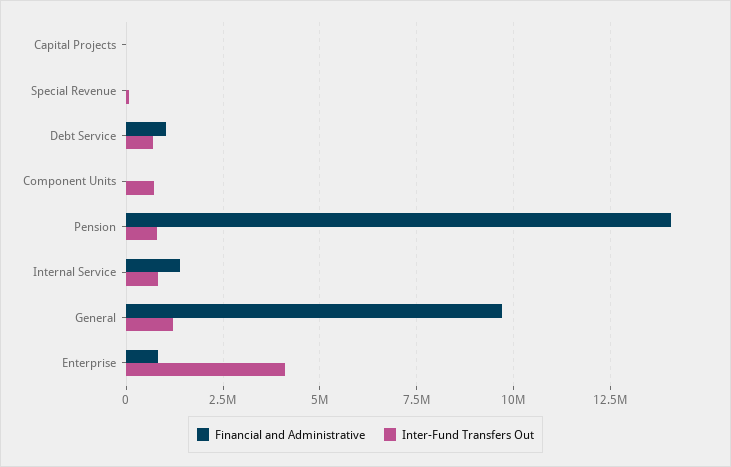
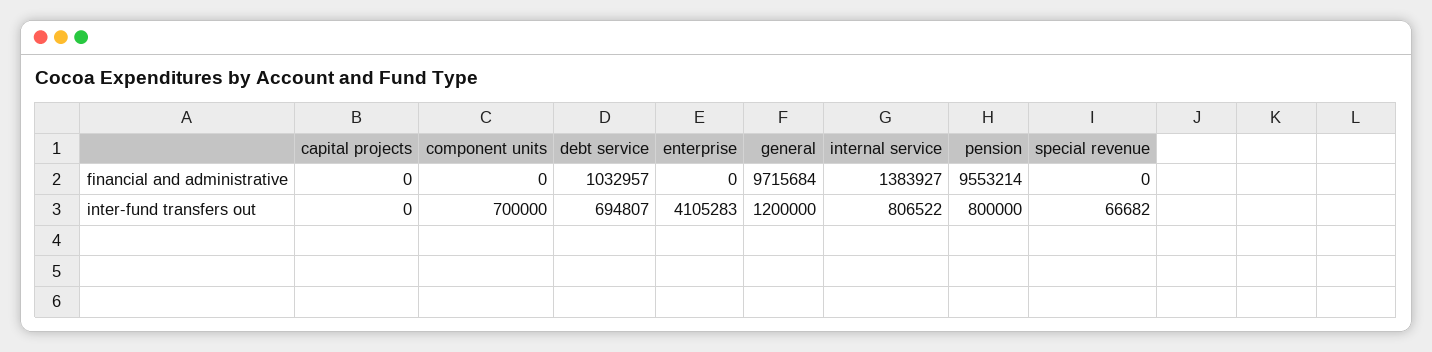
  {
    "Financial and Administrative": {
      "Capital Projects": 0,
      "Special Revenue": 0,
      "Debt Service": 1032957,
      "Component Units": 0,
-     "Pension": 14000000,
+     "Pension": 9553214,
      "Internal Service": 1383927,
      "General": 9715684,
-     "Enterprise": 750000
+     "Enterprise": 0
    },
    "Inter-Fund Transfers Out": {
      "Capital Projects": 0,
      "Special Revenue": 66682,
      "Debt Service": 694807,
      "Component Units": 700000,
      "Pension": 800000,
      "Internal Service": 806522,
      "General": 1200000,
      "Enterprise": 4105283
    }
  }

